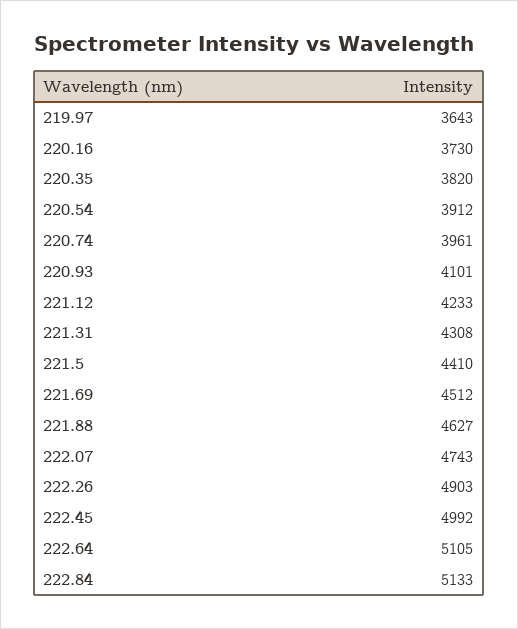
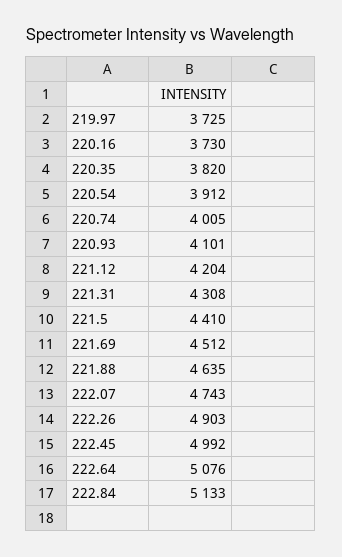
  {
-   "219.97": 3643,
+   "219.97": 3725,
    "220.16": 3730,
    "220.35": 3820,
    "220.54": 3912,
-   "220.74": 3961,
+   "220.74": 4005,
    "220.93": 4101,
-   "221.12": 4233,
+   "221.12": 4204,
    "221.31": 4308,
    "221.5": 4410,
    "221.69": 4512,
-   "221.88": 4627,
+   "221.88": 4635,
    "222.07": 4743,
    "222.26": 4903,
    "222.45": 4992,
-   "222.64": 5105,
+   "222.64": 5076,
    "222.84": 5133
  }

